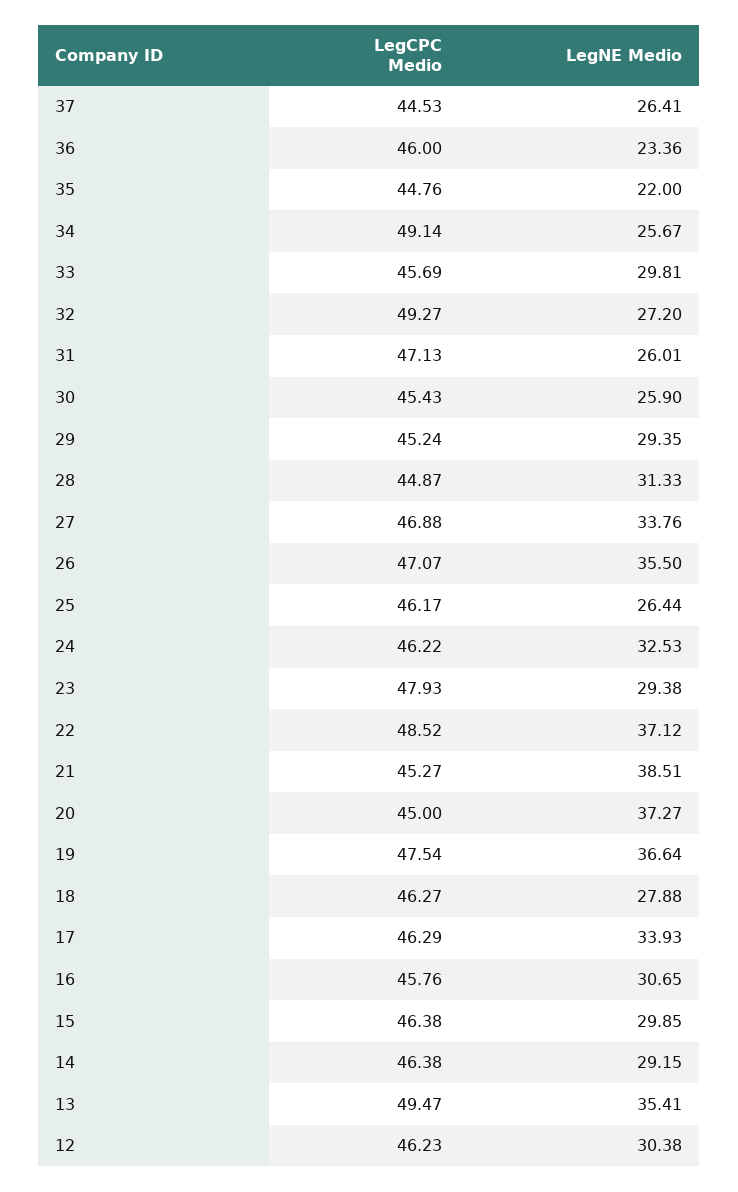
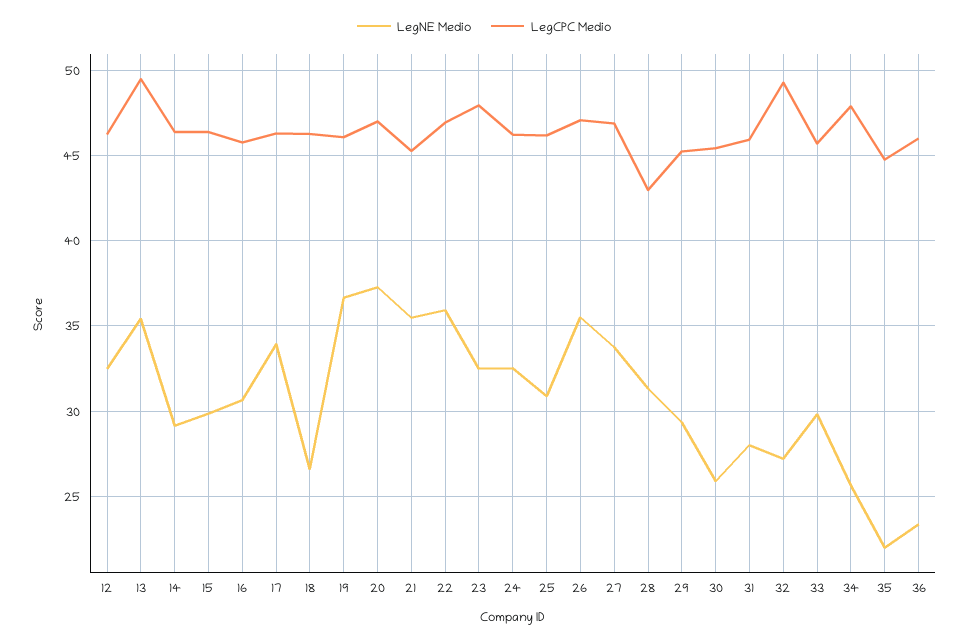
  {
    "LegCPC Medio": {
-     "37": 44.53,
      "36": 46,
      "35": 44.76,
-     "34": 49.14,
+     "34": 48,
      "33": 45.69,
      "32": 49.27,
-     "31": 47.13,
+     "31": 46,
      "30": 45.43,
      "29": 45.24,
-     "28": 44.87,
+     "28": 43,
      "27": 46.88,
      "26": 47.07,
      "25": 46.17,
      "24": 46.22,
      "23": 47.93,
-     "22": 48.52,
+     "22": 47,
      "21": 45.27,
-     "20": 45,
+     "20": 47,
-     "19": 47.54,
+     "19": 46,
      "18": 46.27,
      "17": 46.29,
      "16": 45.76,
      "15": 46.38,
      "14": 46.38,
      "13": 49.47,
      "12": 46.23
    },
    "LegNE Medio": {
-     "37": 26.41,
      "36": 23.36,
      "35": 22,
      "34": 25.67,
      "33": 29.81,
      "32": 27.2,
-     "31": 26.01,
+     "31": 28,
      "30": 25.9,
      "29": 29.35,
      "28": 31.33,
      "27": 33.76,
      "26": 35.5,
-     "25": 26.44,
+     "25": 31,
      "24": 32.53,
-     "23": 29.38,
+     "23": 32.5,
-     "22": 37.12,
+     "22": 36,
-     "21": 38.51,
+     "21": 35.5,
      "20": 37.27,
      "19": 36.64,
-     "18": 27.88,
+     "18": 26.5,
      "17": 33.93,
      "16": 30.65,
      "15": 29.85,
      "14": 29.15,
      "13": 35.41,
-     "12": 30.38
+     "12": 32.5
    }
  }

